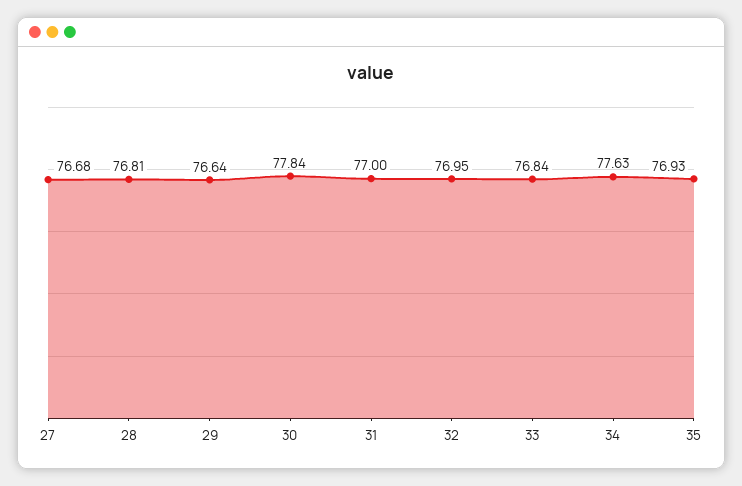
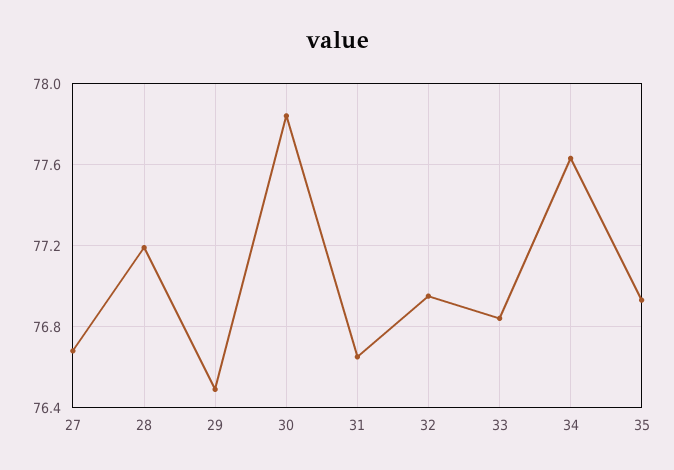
  {
    "27": 76.68,
-   "28": 76.81,
+   "28": 77.2,
-   "29": 76.64,
+   "29": 76.5,
    "30": 77.84,
-   "31": 77,
+   "31": 76.65,
    "32": 76.95,
    "33": 76.84,
    "34": 77.63,
    "35": 76.93
  }

